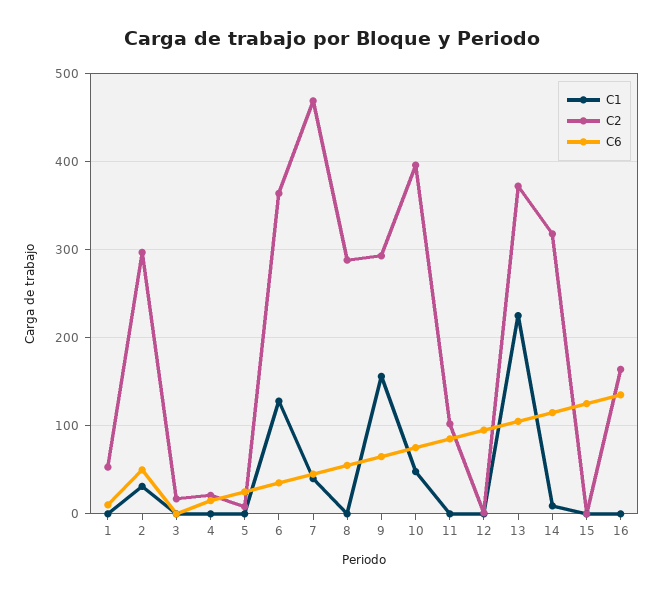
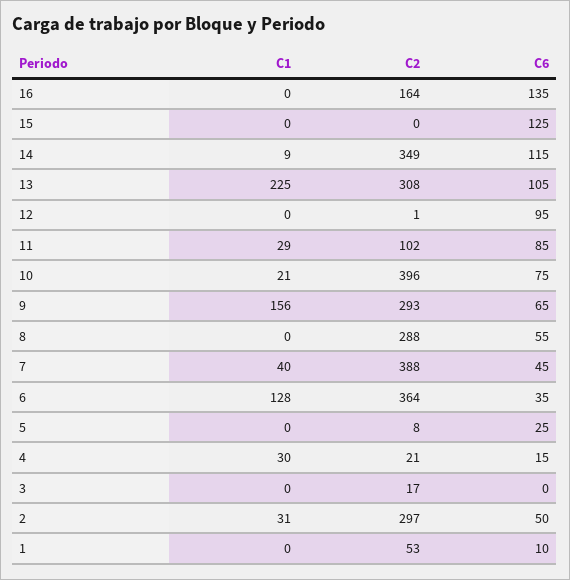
  {
    "C1": {
      "1": 0,
      "2": 31,
      "3": 0,
-     "4": 0,
+     "4": 30,
      "5": 0,
      "6": 128,
      "7": 40,
      "8": 0,
      "9": 156,
-     "10": 50,
+     "10": 21,
-     "11": 0,
+     "11": 29,
      "12": 0,
      "13": 225,
      "14": 9,
      "15": 0,
      "16": 0
    },
    "C2": {
      "1": 53,
      "2": 297,
      "3": 17,
      "4": 21,
      "5": 8,
      "6": 364,
-     "7": 470,
+     "7": 388,
      "8": 288,
      "9": 293,
      "10": 396,
      "11": 102,
      "12": 1,
-     "13": 370,
+     "13": 308,
-     "14": 320,
+     "14": 349,
      "15": 0,
      "16": 164
    },
    "C6": {
      "1": 10,
      "2": 50,
      "3": 0,
      "4": 15,
      "5": 25,
      "6": 35,
      "7": 45,
      "8": 55,
      "9": 65,
      "10": 75,
      "11": 85,
      "12": 95,
      "13": 105,
      "14": 115,
      "15": 125,
      "16": 135
    }
  }

